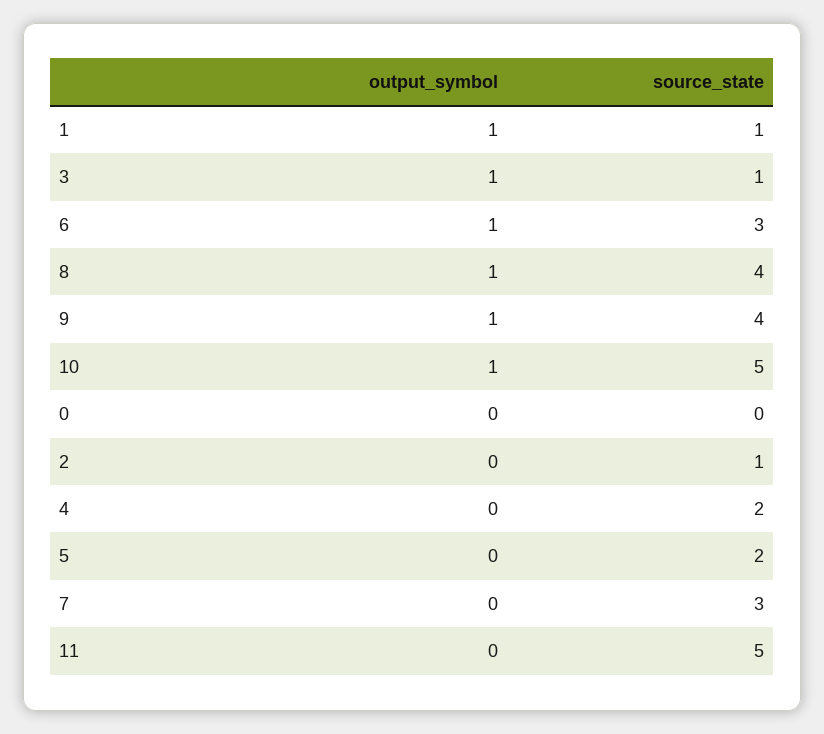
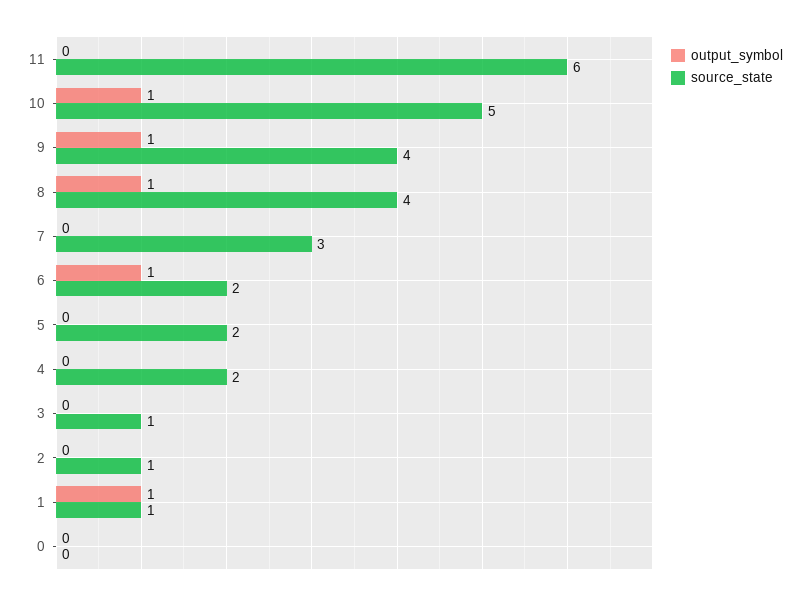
  {
    "output_symbol": {
      "1": 1,
-     "3": 1,
+     "3": 0,
      "6": 1,
      "8": 1,
      "9": 1,
      "10": 1,
      "0": 0,
      "2": 0,
      "4": 0,
      "5": 0,
      "7": 0,
      "11": 0
    },
    "source_state": {
      "1": 1,
      "3": 1,
-     "6": 3,
+     "6": 2,
      "8": 4,
      "9": 4,
      "10": 5,
      "0": 0,
      "2": 1,
      "4": 2,
      "5": 2,
      "7": 3,
-     "11": 5
+     "11": 6
    }
  }

